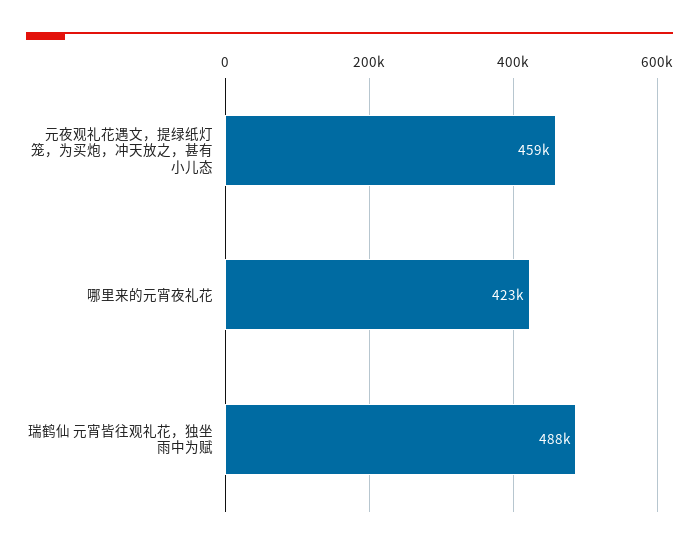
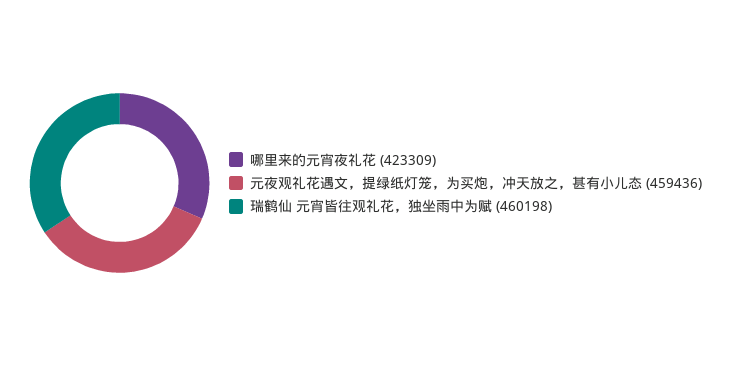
  {
    "元夜观礼花遇文，提绿纸灯笼，为买炮，冲天放之，甚有小儿态": 459436,
    "哪里来的元宵夜礼花": 423309,
-   "瑞鹤仙 元宵皆往观礼花，独坐雨中为赋": 488000
+   "瑞鹤仙 元宵皆往观礼花，独坐雨中为赋": 460198
  }

